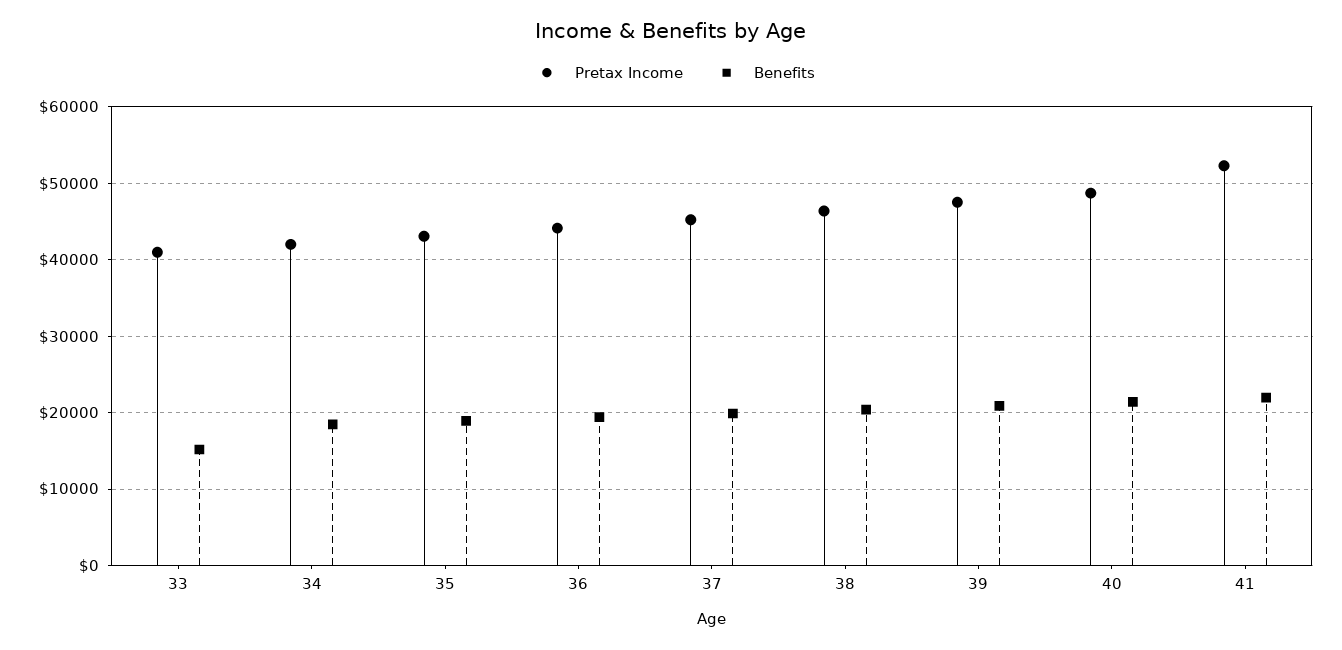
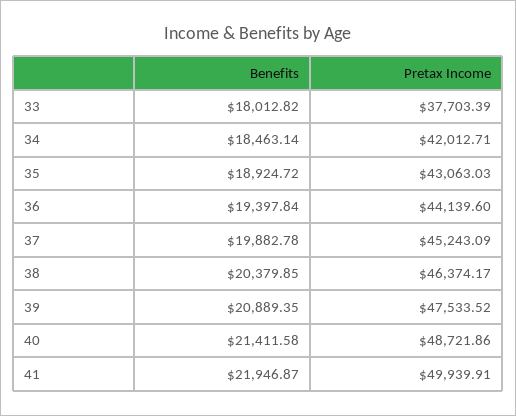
  {
    "Pretax Income": {
-     "33": 41000,
+     "33": 37703.39,
      "34": 42012.71,
      "35": 43063.03,
      "36": 44139.6,
      "37": 45243.09,
      "38": 46374.17,
      "39": 47533.52,
      "40": 48721.86,
-     "41": 52000
+     "41": 49939.91
    },
    "Benefits": {
-     "33": 15000,
+     "33": 18012.82,
      "34": 18463.14,
      "35": 18924.72,
      "36": 19397.84,
      "37": 19882.78,
      "38": 20379.85,
      "39": 20889.35,
      "40": 21411.58,
      "41": 21946.87
    }
  }

